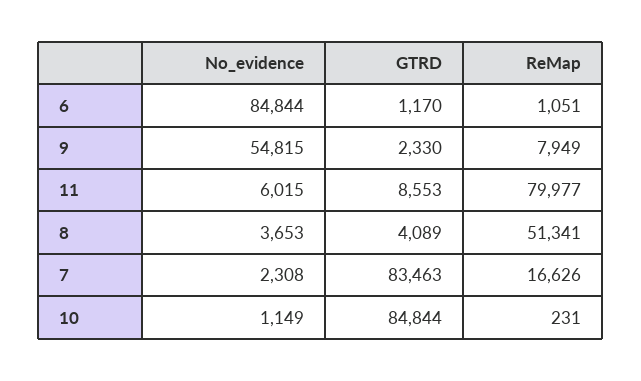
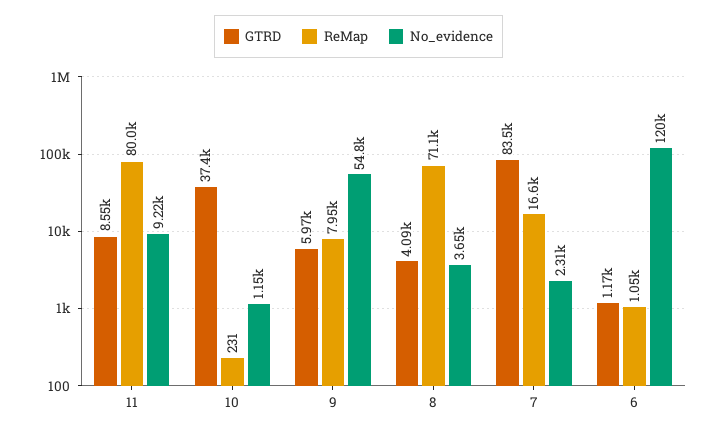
  {
    "No_evidence": {
-     "6": 84844,
+     "6": 120000,
      "9": 54815,
-     "11": 6015,
+     "11": 9220,
      "8": 3653,
      "7": 2308,
      "10": 1149
    },
    "GTRD": {
      "6": 1170,
-     "9": 2330,
+     "9": 5970,
      "11": 8553,
      "8": 4089,
      "7": 83463,
-     "10": 84844
+     "10": 37400
    },
    "ReMap": {
      "6": 1051,
      "9": 7949,
      "11": 79977,
-     "8": 51341,
+     "8": 71100,
      "7": 16626,
      "10": 231
    }
  }

